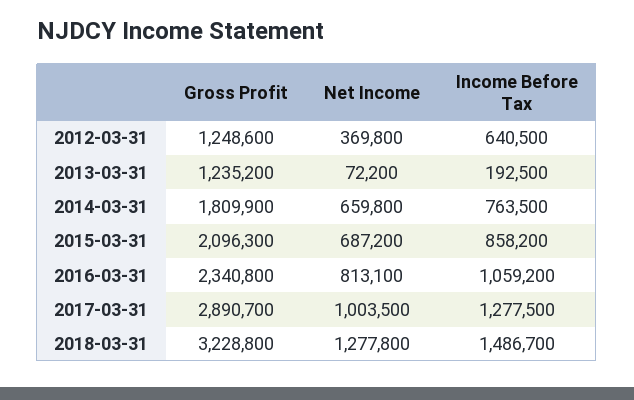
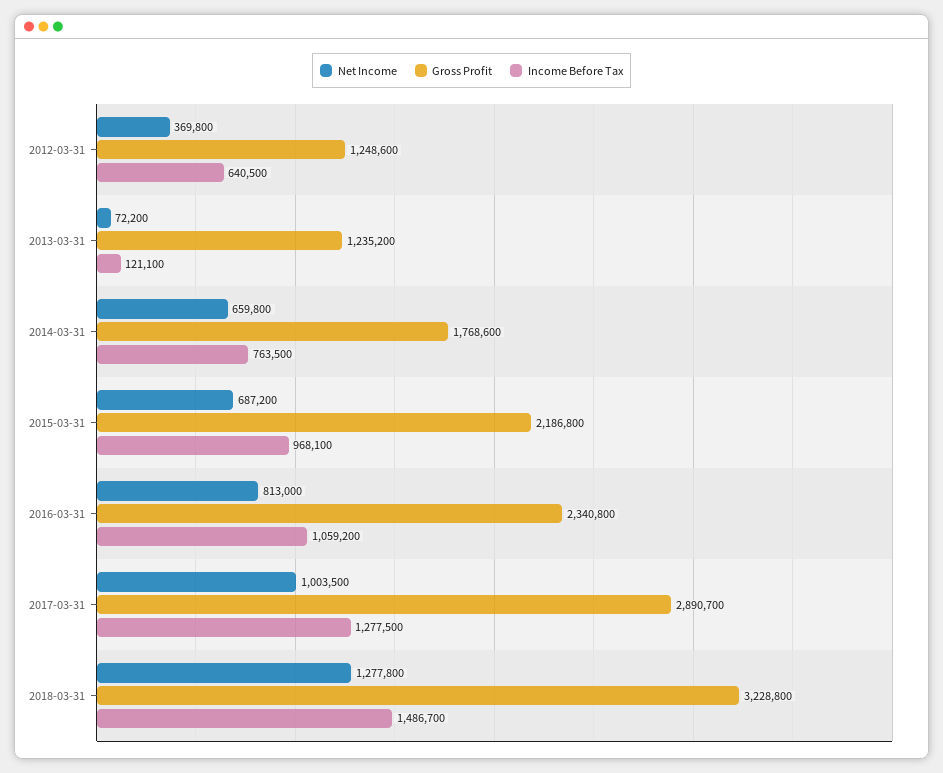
  {
    "Gross Profit": {
      "2012-03-31": 1248600,
      "2013-03-31": 1235200,
-     "2014-03-31": 1809900,
+     "2014-03-31": 1768600,
-     "2015-03-31": 2096300,
+     "2015-03-31": 2186800,
      "2016-03-31": 2340800,
      "2017-03-31": 2890700,
      "2018-03-31": 3228800
    },
    "Net Income": {
      "2012-03-31": 369800,
      "2013-03-31": 72200,
      "2014-03-31": 659800,
      "2015-03-31": 687200,
-     "2016-03-31": 813100,
+     "2016-03-31": 813000,
      "2017-03-31": 1003500,
      "2018-03-31": 1277800
    },
    "Income Before Tax": {
      "2012-03-31": 640500,
-     "2013-03-31": 192500,
+     "2013-03-31": 121100,
      "2014-03-31": 763500,
-     "2015-03-31": 858200,
+     "2015-03-31": 968100,
      "2016-03-31": 1059200,
      "2017-03-31": 1277500,
      "2018-03-31": 1486700
    }
  }

